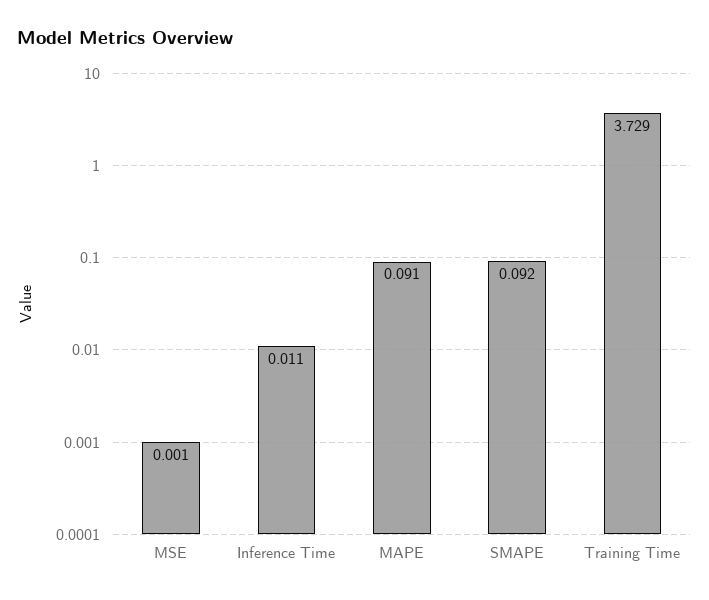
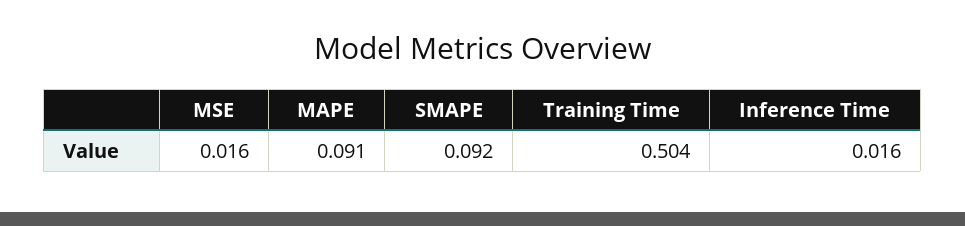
  {
-   "MSE": 0.001,
+   "MSE": 0.016,
-   "Inference Time": 0.011,
+   "Inference Time": 0.016,
    "MAPE": 0.091,
    "SMAPE": 0.092,
-   "Training Time": 3.729
+   "Training Time": 0.504
  }

